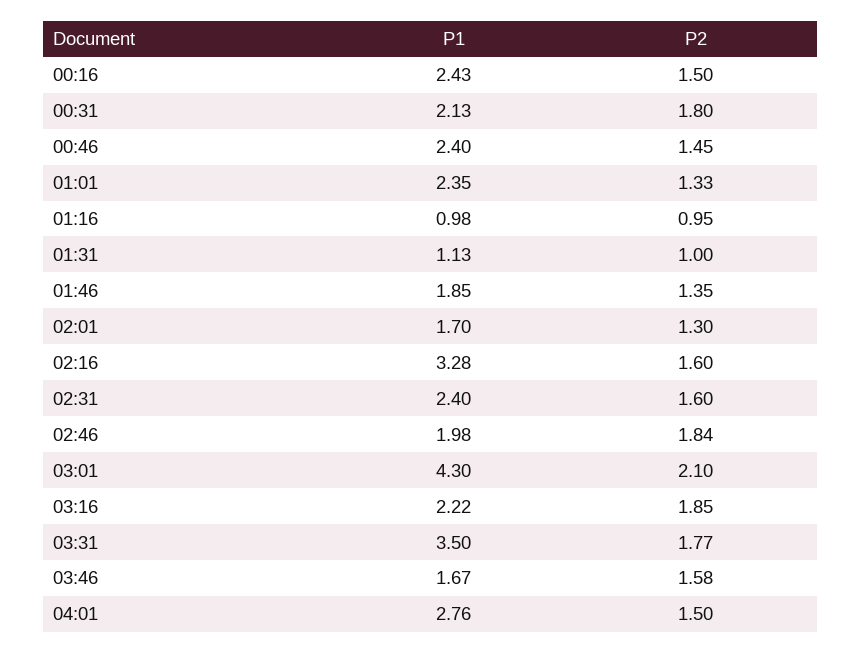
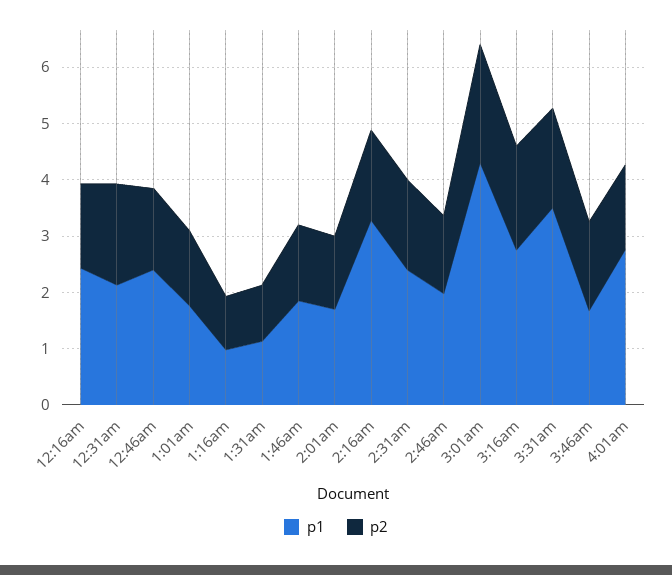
  {
    "P1": {
      "00:16": 2.43,
      "00:31": 2.13,
      "00:46": 2.4,
-     "01:01": 2.35,
+     "01:01": 1.8,
      "01:16": 0.98,
      "01:31": 1.13,
      "01:46": 1.85,
      "02:01": 1.7,
      "02:16": 3.28,
      "02:31": 2.4,
      "02:46": 1.98,
      "03:01": 4.3,
-     "03:16": 2.22,
+     "03:16": 2.8,
      "03:31": 3.5,
      "03:46": 1.67,
      "04:01": 2.76
    },
    "P2": {
      "00:16": 1.5,
      "00:31": 1.8,
      "00:46": 1.45,
      "01:01": 1.33,
      "01:16": 0.95,
      "01:31": 1,
      "01:46": 1.35,
      "02:01": 1.3,
      "02:16": 1.6,
      "02:31": 1.6,
-     "02:46": 1.84,
+     "02:46": 1.4,
      "03:01": 2.1,
      "03:16": 1.85,
      "03:31": 1.77,
      "03:46": 1.58,
      "04:01": 1.5
    }
  }

